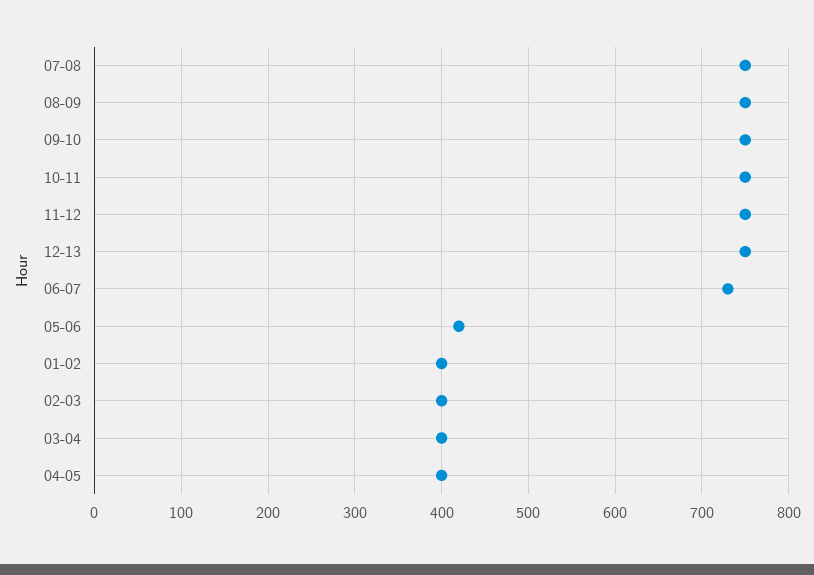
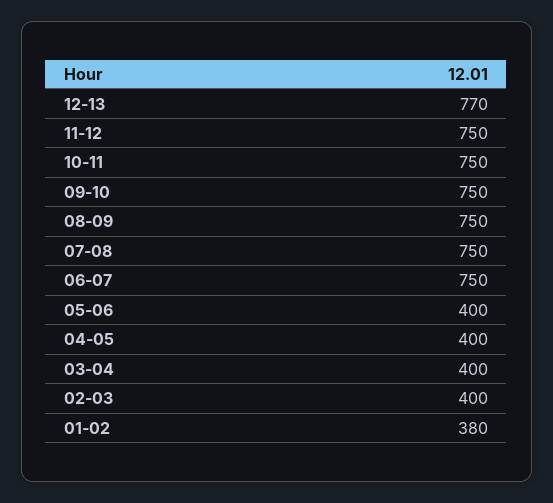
  {
    "07-08": 750,
    "08-09": 750,
    "09-10": 750,
    "10-11": 750,
    "11-12": 750,
-   "12-13": 750,
+   "12-13": 770,
-   "06-07": 730,
+   "06-07": 750,
-   "05-06": 420,
+   "05-06": 400,
-   "01-02": 400,
+   "01-02": 380,
    "02-03": 400,
    "03-04": 400,
    "04-05": 400
  }

